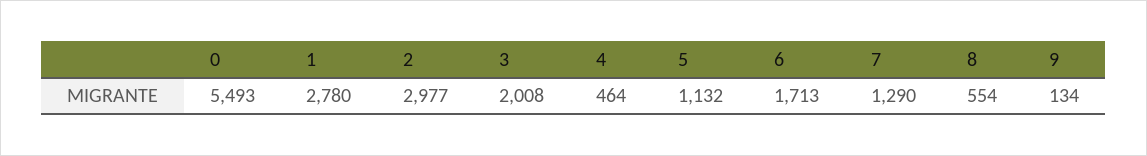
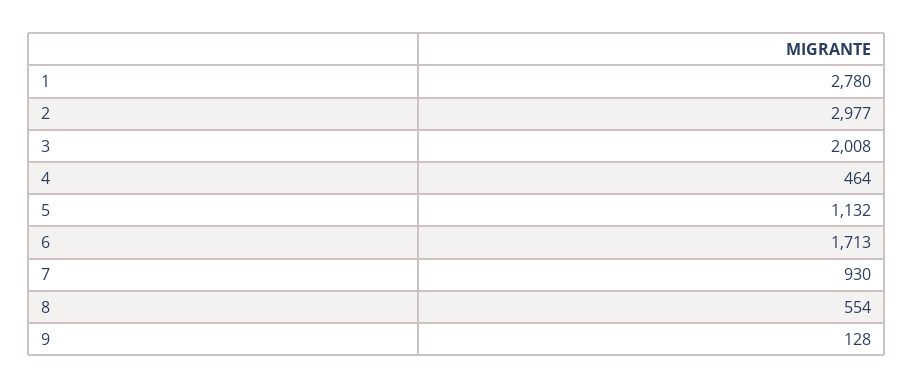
  {
-   "0": 5493,
    "1": 2780,
    "2": 2977,
    "3": 2008,
    "4": 464,
    "5": 1132,
    "6": 1713,
-   "7": 1290,
+   "7": 930,
    "8": 554,
-   "9": 134
+   "9": 128
  }

